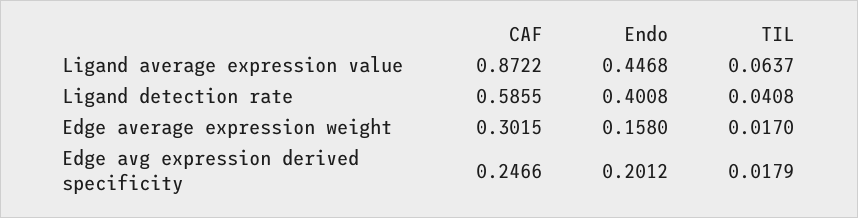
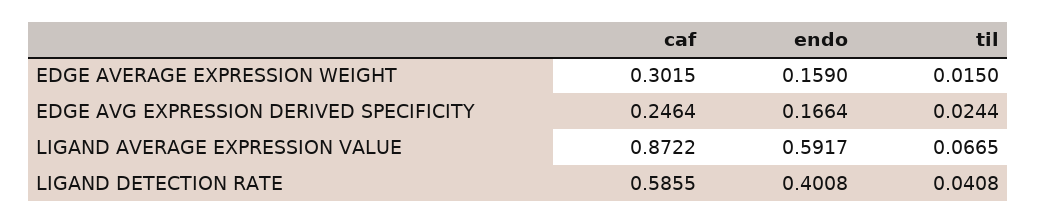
  {
    "CAF": {
      "Ligand average expression value": 0.8722,
      "Ligand detection rate": 0.5855,
      "Edge average expression weight": 0.3015,
-     "Edge avg expression derived specificity": 0.2466
+     "Edge avg expression derived specificity": 0.2464
    },
    "Endo": {
-     "Ligand average expression value": 0.4468,
+     "Ligand average expression value": 0.5917,
      "Ligand detection rate": 0.4008,
-     "Edge average expression weight": 0.158,
+     "Edge average expression weight": 0.159,
-     "Edge avg expression derived specificity": 0.2012
+     "Edge avg expression derived specificity": 0.1664
    },
    "TIL": {
-     "Ligand average expression value": 0.0637,
+     "Ligand average expression value": 0.0665,
      "Ligand detection rate": 0.0408,
-     "Edge average expression weight": 0.017,
+     "Edge average expression weight": 0.015,
-     "Edge avg expression derived specificity": 0.0179
+     "Edge avg expression derived specificity": 0.0244
    }
  }

